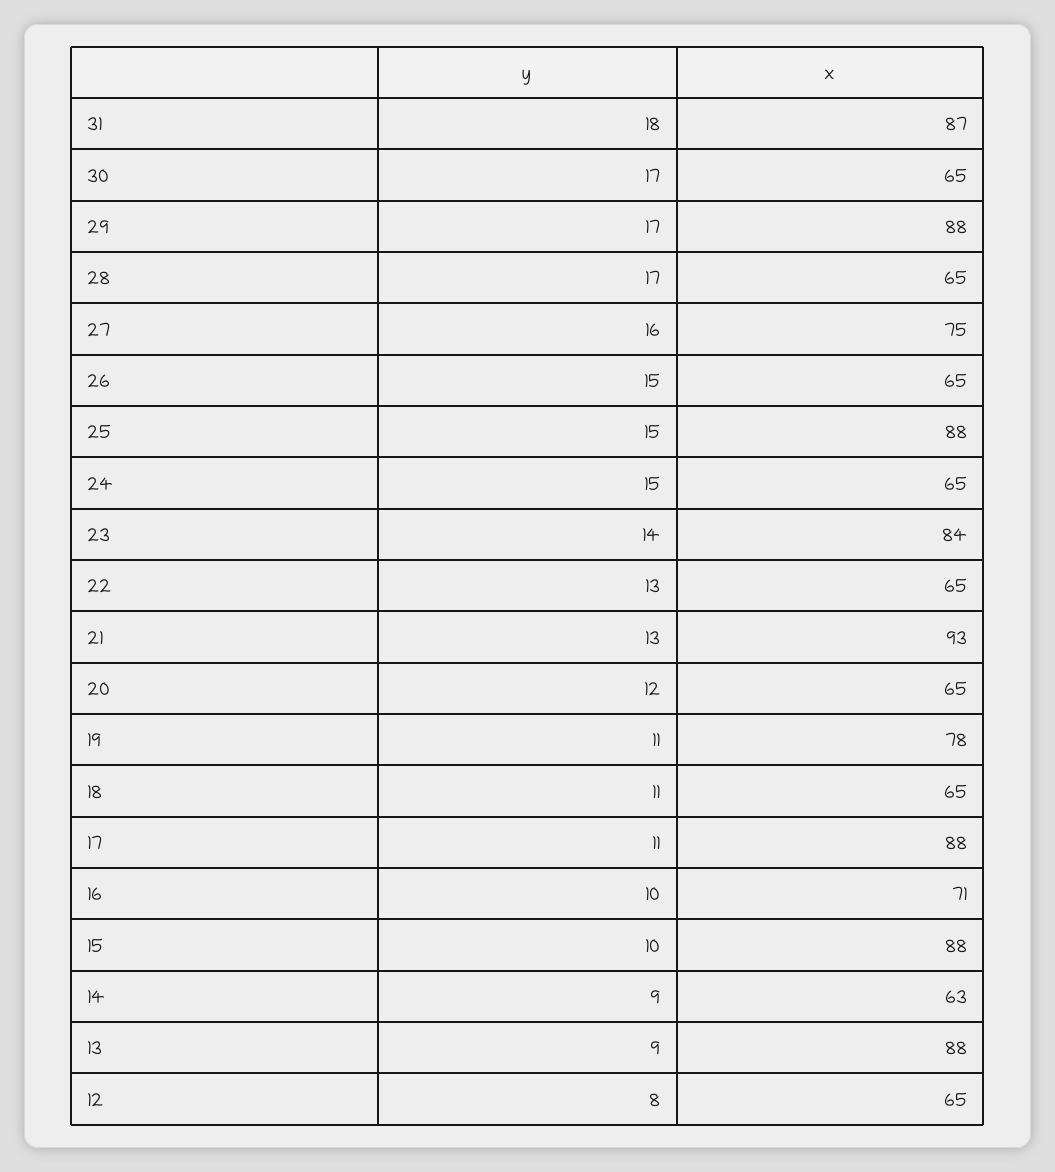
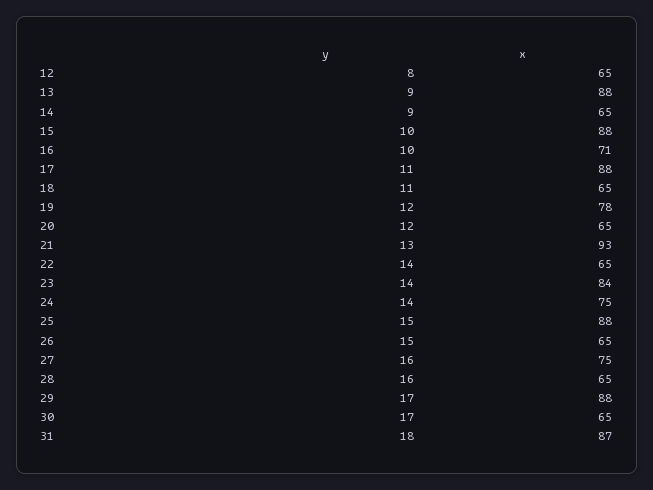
  {
    "y": {
      "31": 18,
      "30": 17,
      "29": 17,
-     "28": 17,
+     "28": 16,
      "27": 16,
      "26": 15,
      "25": 15,
-     "24": 15,
+     "24": 14,
      "23": 14,
-     "22": 13,
+     "22": 14,
      "21": 13,
      "20": 12,
-     "19": 11,
+     "19": 12,
      "18": 11,
      "17": 11,
      "16": 10,
      "15": 10,
      "14": 9,
      "13": 9,
      "12": 8
    },
    "x": {
      "31": 87,
      "30": 65,
      "29": 88,
      "28": 65,
      "27": 75,
      "26": 65,
      "25": 88,
-     "24": 65,
+     "24": 75,
      "23": 84,
      "22": 65,
      "21": 93,
      "20": 65,
      "19": 78,
      "18": 65,
      "17": 88,
      "16": 71,
      "15": 88,
-     "14": 63,
+     "14": 65,
      "13": 88,
      "12": 65
    }
  }

